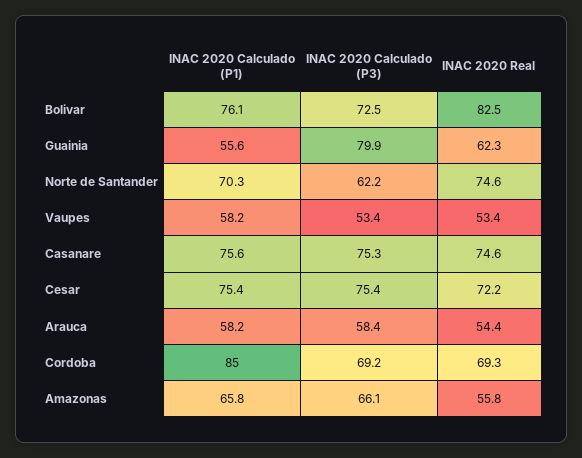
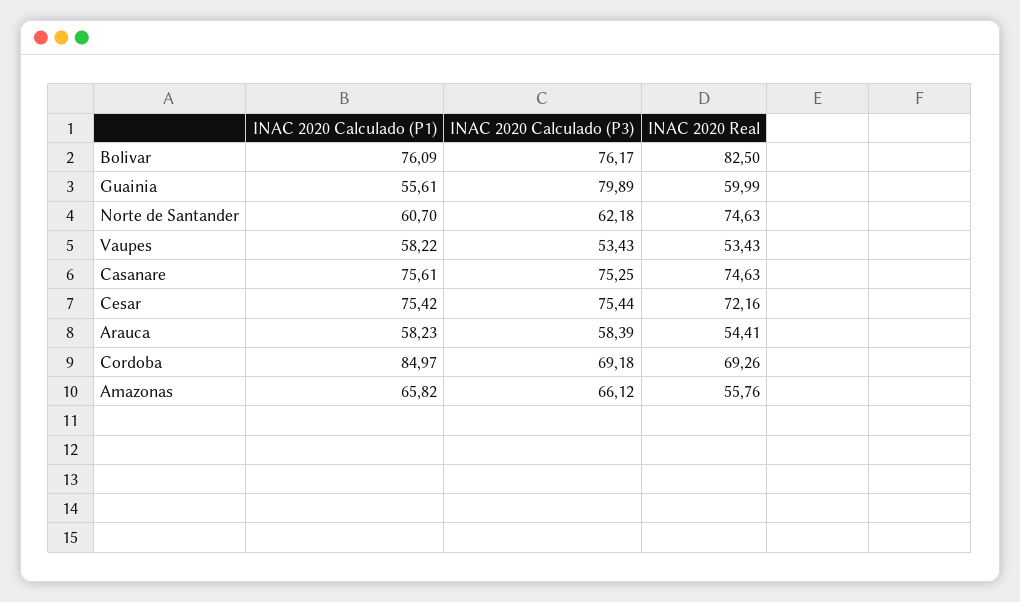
  {
    "INAC 2020 Calculado (P1)": {
      "Bolivar": 76.09,
      "Guainia": 55.61,
-     "Norte de Santander": 70.3,
+     "Norte de Santander": 60.7,
      "Vaupes": 58.22,
      "Casanare": 75.61,
      "Cesar": 75.42,
      "Arauca": 58.23,
      "Cordoba": 84.97,
      "Amazonas": 65.82
    },
    "INAC 2020 Calculado (P3)": {
-     "Bolivar": 72.5,
+     "Bolivar": 76.17,
      "Guainia": 79.89,
      "Norte de Santander": 62.18,
      "Vaupes": 53.43,
      "Casanare": 75.25,
      "Cesar": 75.44,
      "Arauca": 58.39,
      "Cordoba": 69.18,
      "Amazonas": 66.12
    },
    "INAC 2020 Real": {
      "Bolivar": 82.5,
-     "Guainia": 62.3,
+     "Guainia": 59.99,
      "Norte de Santander": 74.63,
      "Vaupes": 53.43,
      "Casanare": 74.63,
      "Cesar": 72.16,
      "Arauca": 54.41,
      "Cordoba": 69.26,
      "Amazonas": 55.76
    }
  }

